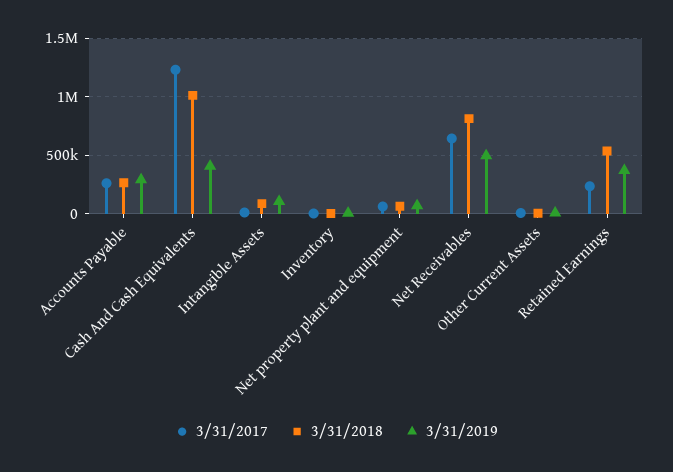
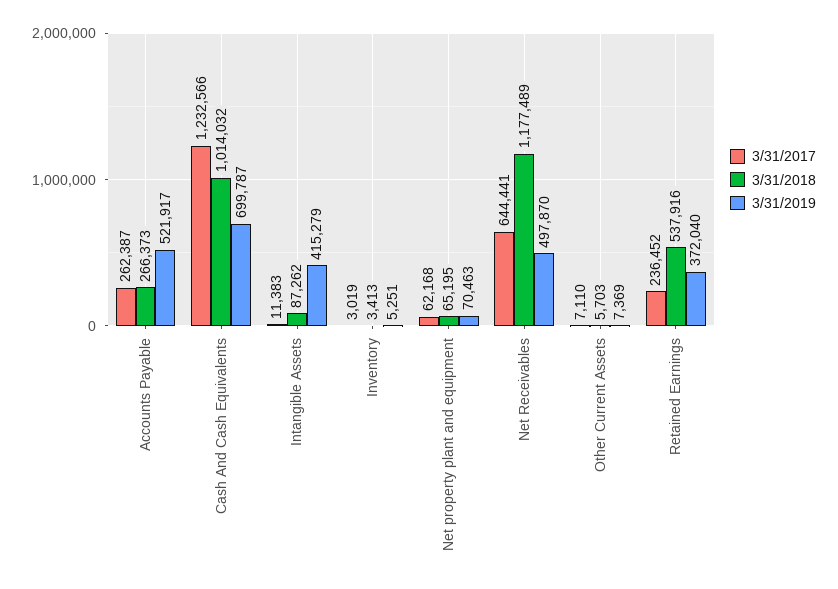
  {
    "3/31/2017": {
      "Accounts Payable": 262387,
      "Cash And Cash Equivalents": 1232566,
      "Intangible Assets": 11383,
      "Inventory": 3019,
      "Net property plant and equipment": 62168,
      "Net Receivables": 644441,
      "Other Current Assets": 7110,
      "Retained Earnings": 236452
    },
    "3/31/2018": {
      "Accounts Payable": 266373,
      "Cash And Cash Equivalents": 1014032,
      "Intangible Assets": 87262,
      "Inventory": 3413,
      "Net property plant and equipment": 65195,
-     "Net Receivables": 800000,
+     "Net Receivables": 1177489,
      "Other Current Assets": 5703,
      "Retained Earnings": 537916
    },
    "3/31/2019": {
-     "Accounts Payable": 300000,
+     "Accounts Payable": 521917,
-     "Cash And Cash Equivalents": 400000,
+     "Cash And Cash Equivalents": 699787,
-     "Intangible Assets": 100000,
+     "Intangible Assets": 415279,
      "Inventory": 5251,
      "Net property plant and equipment": 70463,
      "Net Receivables": 497870,
      "Other Current Assets": 7369,
      "Retained Earnings": 372040
    }
  }

